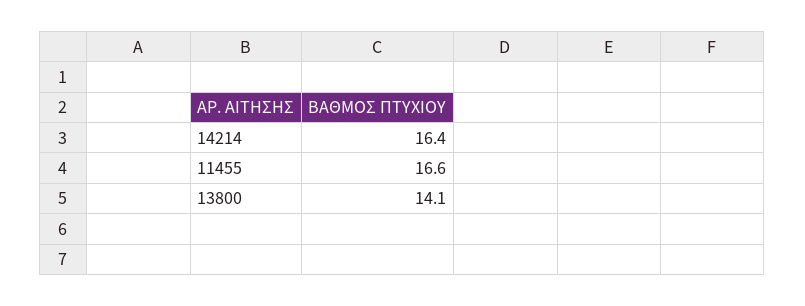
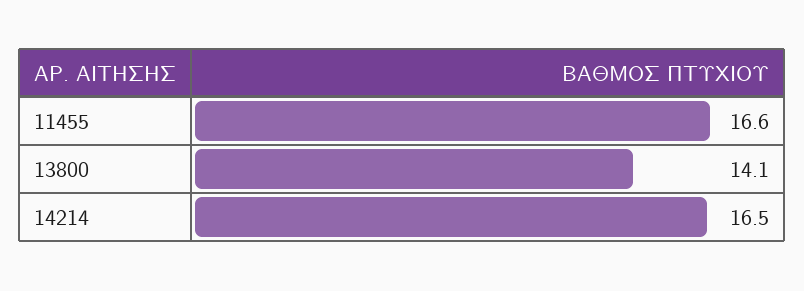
  {
-   "14214": 16.4,
+   "14214": 16.5,
    "11455": 16.6,
    "13800": 14.1
  }

